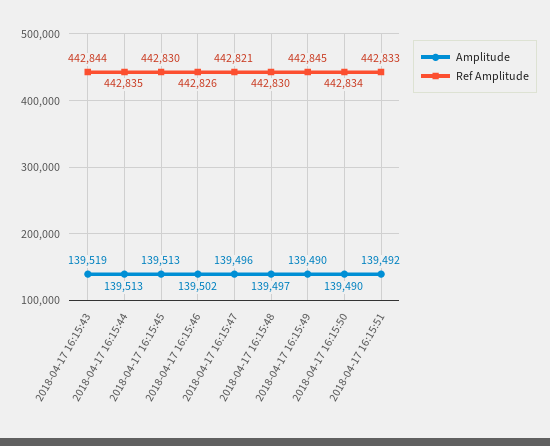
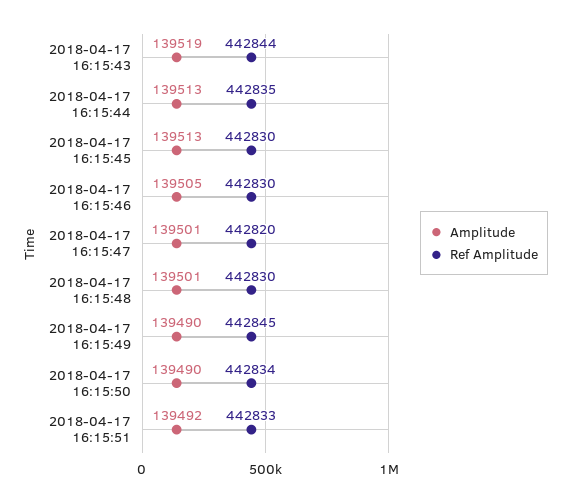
  {
    "Amplitude": {
      "2018-04-17 16:15:43": 139519,
      "2018-04-17 16:15:44": 139513,
      "2018-04-17 16:15:45": 139513,
-     "2018-04-17 16:15:46": 139502,
+     "2018-04-17 16:15:46": 139505,
-     "2018-04-17 16:15:47": 139496,
+     "2018-04-17 16:15:47": 139501,
-     "2018-04-17 16:15:48": 139497,
+     "2018-04-17 16:15:48": 139501,
      "2018-04-17 16:15:49": 139490,
      "2018-04-17 16:15:50": 139490,
      "2018-04-17 16:15:51": 139492
    },
    "Ref Amplitude": {
      "2018-04-17 16:15:43": 442844,
      "2018-04-17 16:15:44": 442835,
      "2018-04-17 16:15:45": 442830,
-     "2018-04-17 16:15:46": 442826,
+     "2018-04-17 16:15:46": 442830,
-     "2018-04-17 16:15:47": 442821,
+     "2018-04-17 16:15:47": 442820,
      "2018-04-17 16:15:48": 442830,
      "2018-04-17 16:15:49": 442845,
      "2018-04-17 16:15:50": 442834,
      "2018-04-17 16:15:51": 442833
    }
  }

